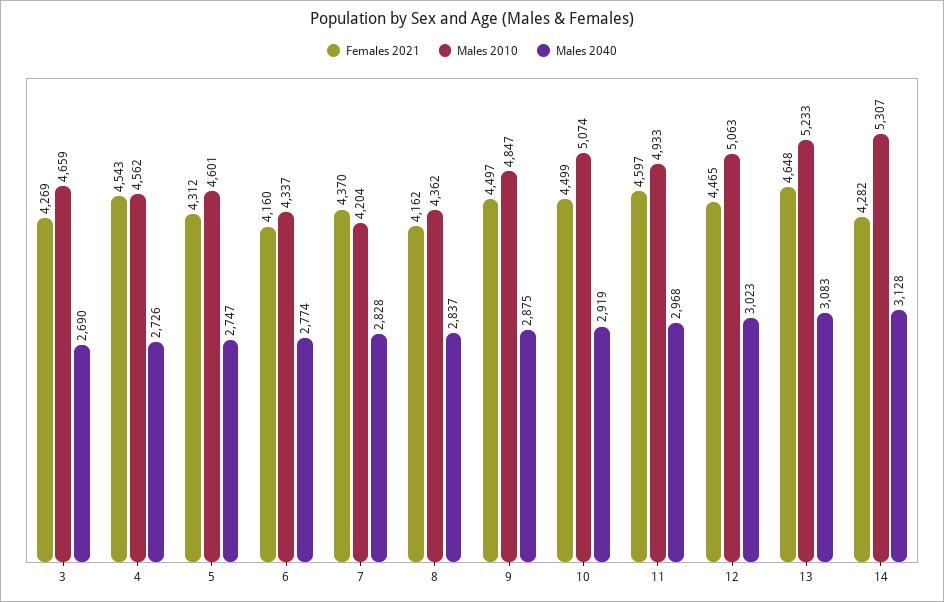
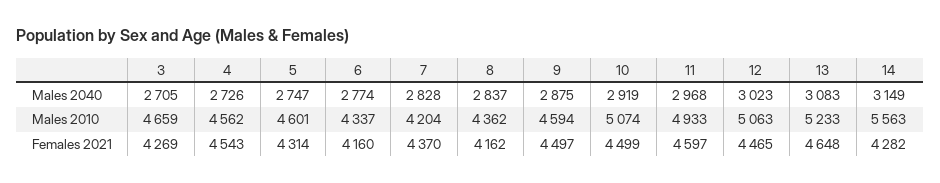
  {
    "Females 2021": {
      "3": 4269,
      "4": 4543,
-     "5": 4312,
+     "5": 4314,
      "6": 4160,
      "7": 4370,
      "8": 4162,
      "9": 4497,
      "10": 4499,
      "11": 4597,
      "12": 4465,
      "13": 4648,
      "14": 4282
    },
    "Males 2010": {
      "3": 4659,
      "4": 4562,
      "5": 4601,
      "6": 4337,
      "7": 4204,
      "8": 4362,
-     "9": 4847,
+     "9": 4594,
      "10": 5074,
      "11": 4933,
      "12": 5063,
      "13": 5233,
-     "14": 5307
+     "14": 5563
    },
    "Males 2040": {
-     "3": 2690,
+     "3": 2705,
      "4": 2726,
      "5": 2747,
      "6": 2774,
      "7": 2828,
      "8": 2837,
      "9": 2875,
      "10": 2919,
      "11": 2968,
      "12": 3023,
      "13": 3083,
-     "14": 3128
+     "14": 3149
    }
  }

